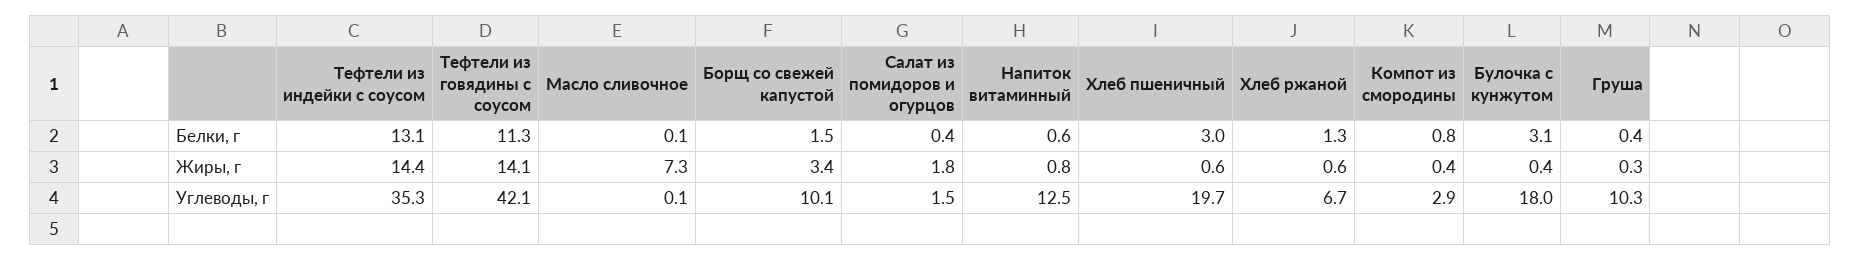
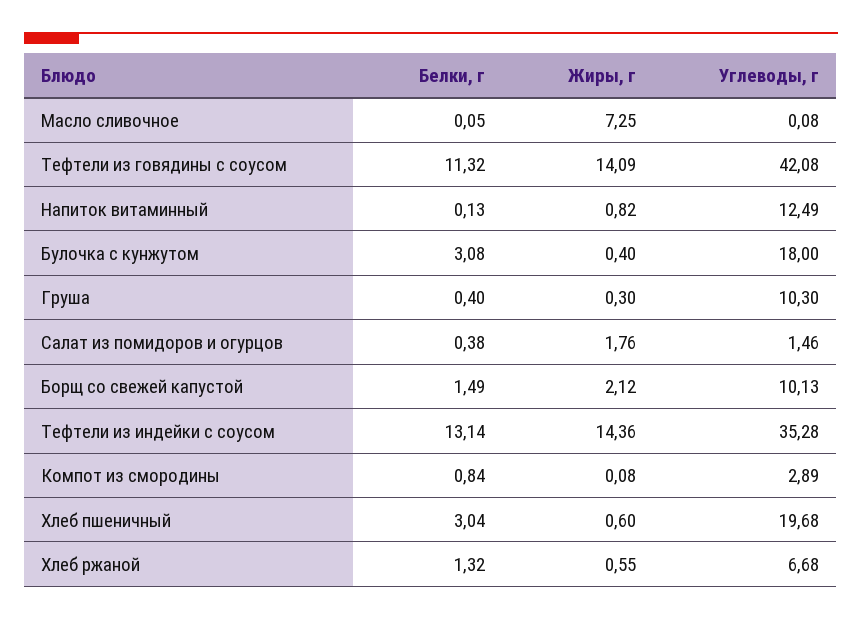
  {
    "Тефтели из индейки с соусом": {
      "Белки, г": 13.14,
      "Жиры, г": 14.36,
      "Углеводы, г": 35.28
    },
    "Тефтели из говядины с соусом": {
      "Белки, г": 11.32,
      "Жиры, г": 14.09,
      "Углеводы, г": 42.08
    },
    "Масло сливочное": {
      "Белки, г": 0.05,
      "Жиры, г": 7.25,
      "Углеводы, г": 0.08
    },
    "Борщ со свежей капустой": {
      "Белки, г": 1.49,
-     "Жиры, г": 3.4,
+     "Жиры, г": 2.12,
      "Углеводы, г": 10.13
    },
    "Салат из помидоров и огурцов": {
      "Белки, г": 0.38,
      "Жиры, г": 1.76,
      "Углеводы, г": 1.46
    },
    "Напиток витаминный": {
-     "Белки, г": 0.6,
+     "Белки, г": 0.13,
      "Жиры, г": 0.82,
      "Углеводы, г": 12.49
    },
    "Хлеб пшеничный": {
      "Белки, г": 3.04,
      "Жиры, г": 0.6,
      "Углеводы, г": 19.68
    },
    "Хлеб ржаной": {
      "Белки, г": 1.32,
      "Жиры, г": 0.55,
      "Углеводы, г": 6.68
    },
    "Компот из смородины": {
      "Белки, г": 0.84,
-     "Жиры, г": 0.4,
+     "Жиры, г": 0.08,
      "Углеводы, г": 2.89
    },
    "Булочка с кунжутом": {
      "Белки, г": 3.08,
      "Жиры, г": 0.4,
      "Углеводы, г": 18
    },
    "Груша": {
      "Белки, г": 0.4,
      "Жиры, г": 0.3,
      "Углеводы, г": 10.3
    }
  }

